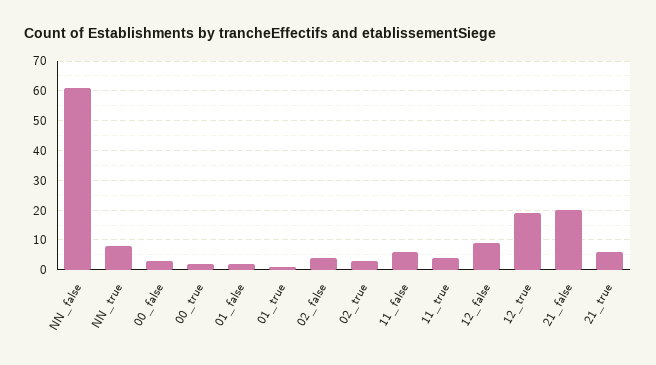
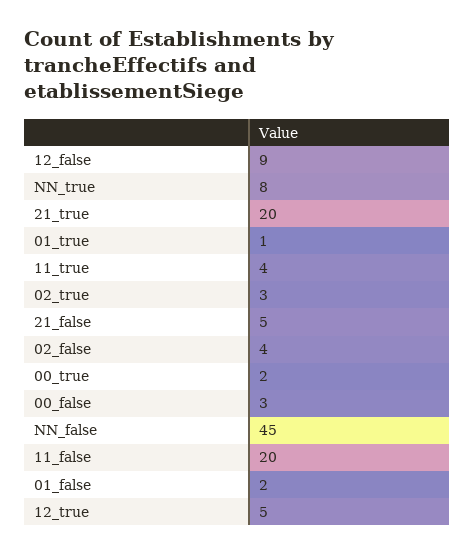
  {
-   "NN_false": 60,
+   "NN_false": 45,
    "NN_true": 8,
    "00_false": 3,
    "00_true": 2,
    "01_false": 2,
    "01_true": 1,
    "02_false": 4,
    "02_true": 3,
-   "11_false": 5,
+   "11_false": 20,
    "11_true": 4,
    "12_false": 9,
-   "12_true": 20,
+   "12_true": 5,
-   "21_false": 20,
+   "21_false": 5,
-   "21_true": 5
+   "21_true": 20
  }

